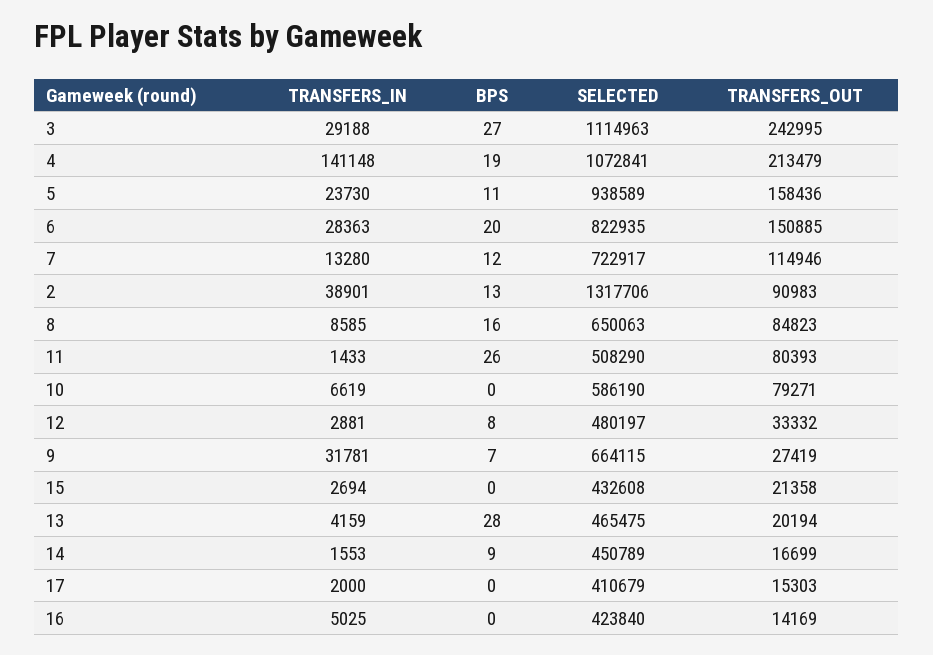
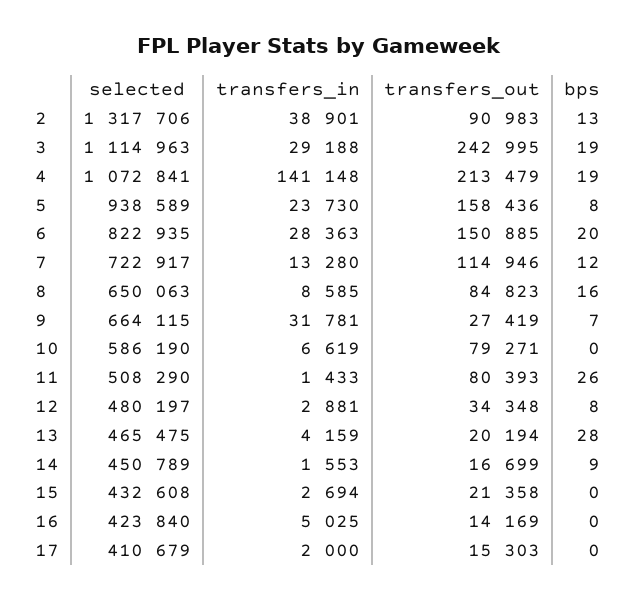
  {
    "TRANSFERS_IN": {
      "3": 29188,
      "4": 141148,
      "5": 23730,
      "6": 28363,
      "7": 13280,
      "2": 38901,
      "8": 8585,
      "11": 1433,
      "10": 6619,
      "12": 2881,
      "9": 31781,
      "15": 2694,
      "13": 4159,
      "14": 1553,
      "17": 2000,
      "16": 5025
    },
    "BPS": {
-     "3": 27,
+     "3": 19,
      "4": 19,
-     "5": 11,
+     "5": 8,
      "6": 20,
      "7": 12,
      "2": 13,
      "8": 16,
      "11": 26,
      "10": 0,
      "12": 8,
      "9": 7,
      "15": 0,
      "13": 28,
      "14": 9,
      "17": 0,
      "16": 0
    },
    "SELECTED": {
      "3": 1114963,
      "4": 1072841,
      "5": 938589,
      "6": 822935,
      "7": 722917,
      "2": 1317706,
      "8": 650063,
      "11": 508290,
      "10": 586190,
      "12": 480197,
      "9": 664115,
      "15": 432608,
      "13": 465475,
      "14": 450789,
      "17": 410679,
      "16": 423840
    },
    "TRANSFERS_OUT": {
      "3": 242995,
      "4": 213479,
      "5": 158436,
      "6": 150885,
      "7": 114946,
      "2": 90983,
      "8": 84823,
      "11": 80393,
      "10": 79271,
-     "12": 33332,
+     "12": 34348,
      "9": 27419,
      "15": 21358,
      "13": 20194,
      "14": 16699,
      "17": 15303,
      "16": 14169
    }
  }

